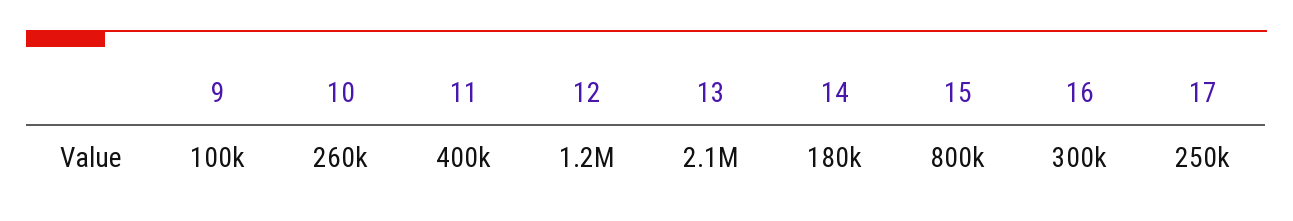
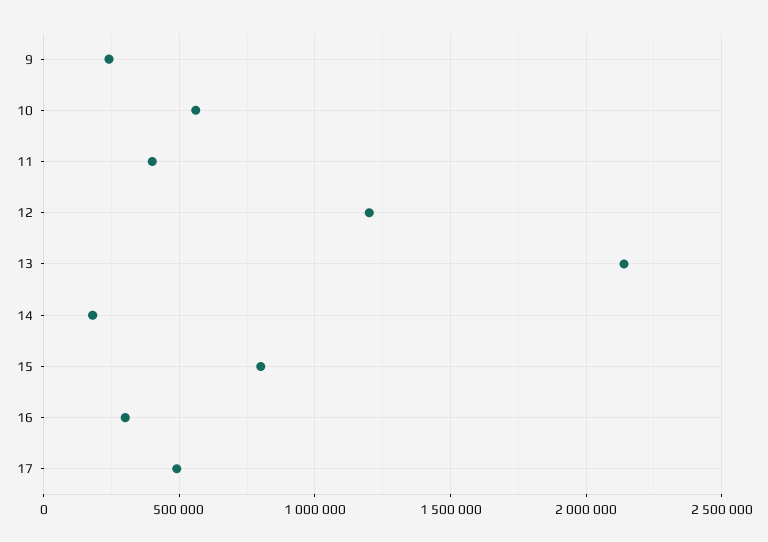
  {
-   "9": 100000,
+   "9": 250000,
-   "10": 260000,
+   "10": 550000,
    "11": 400000,
    "12": 1200000,
    "13": 2100000,
    "14": 180000,
    "15": 800000,
    "16": 300000,
-   "17": 250000
+   "17": 500000
  }

